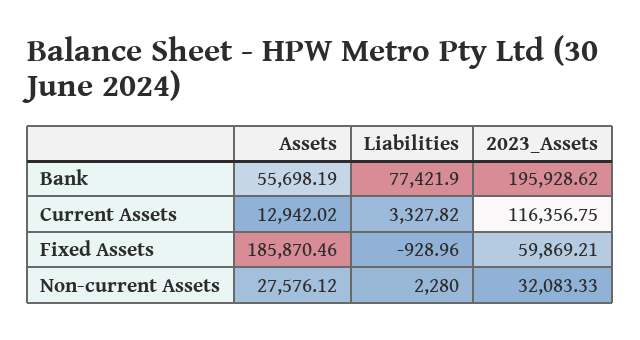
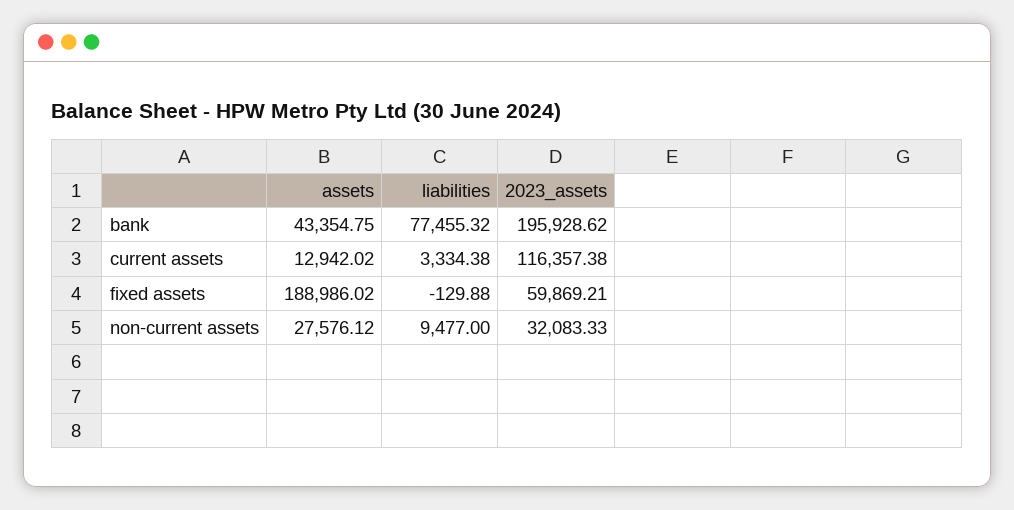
  {
    "Assets": {
-     "Bank": 55698.19,
+     "Bank": 43354.75,
      "Current Assets": 12942.02,
-     "Fixed Assets": 185870.46,
+     "Fixed Assets": 188986.02,
      "Non-current Assets": 27576.12
    },
    "Liabilities": {
-     "Bank": 77421.9,
+     "Bank": 77455.32,
-     "Current Assets": 3327.82,
+     "Current Assets": 3334.38,
-     "Fixed Assets": -928.96,
+     "Fixed Assets": -129.88,
-     "Non-current Assets": 2280
+     "Non-current Assets": 9477
    },
    "2023_Assets": {
      "Bank": 195928.62,
-     "Current Assets": 116356.75,
+     "Current Assets": 116357.38,
      "Fixed Assets": 59869.21,
      "Non-current Assets": 32083.33
    }
  }

